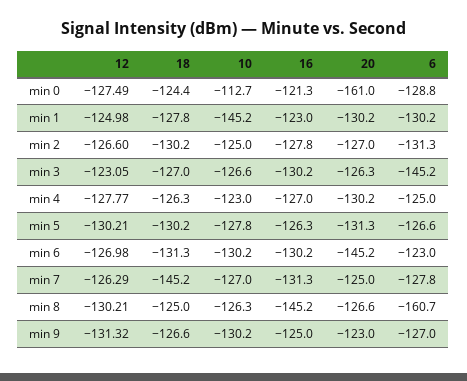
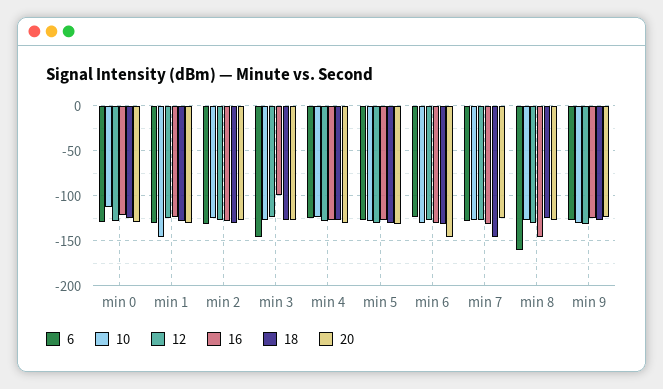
  {
    "12": {
      "min 0": -127.49,
      "min 1": -124.98,
      "min 2": -126.6,
      "min 3": -123.05,
      "min 4": -127.77,
      "min 5": -130.21,
      "min 6": -126.98,
      "min 7": -126.29,
      "min 8": -130.21,
      "min 9": -131.32
    },
    "18": {
      "min 0": -124.4,
      "min 1": -127.8,
      "min 2": -130.2,
      "min 3": -127,
      "min 4": -126.3,
      "min 5": -130.2,
      "min 6": -131.3,
      "min 7": -145.2,
      "min 8": -125,
      "min 9": -126.6
    },
    "10": {
      "min 0": -112.7,
      "min 1": -145.2,
      "min 2": -125,
      "min 3": -126.6,
      "min 4": -123,
      "min 5": -127.8,
      "min 6": -130.2,
      "min 7": -127,
      "min 8": -126.3,
      "min 9": -130.2
    },
    "16": {
      "min 0": -121.3,
      "min 1": -123,
      "min 2": -127.8,
-     "min 3": -130.2,
+     "min 3": -100,
      "min 4": -127,
      "min 5": -126.3,
      "min 6": -130.2,
      "min 7": -131.3,
      "min 8": -145.2,
      "min 9": -125
    },
    "20": {
-     "min 0": -161,
+     "min 0": -130,
      "min 1": -130.2,
      "min 2": -127,
      "min 3": -126.3,
      "min 4": -130.2,
      "min 5": -131.3,
      "min 6": -145.2,
      "min 7": -125,
      "min 8": -126.6,
      "min 9": -123
    },
    "6": {
      "min 0": -128.8,
      "min 1": -130.2,
      "min 2": -131.3,
      "min 3": -145.2,
      "min 4": -125,
      "min 5": -126.6,
      "min 6": -123,
      "min 7": -127.8,
      "min 8": -160.7,
      "min 9": -127
    }
  }

